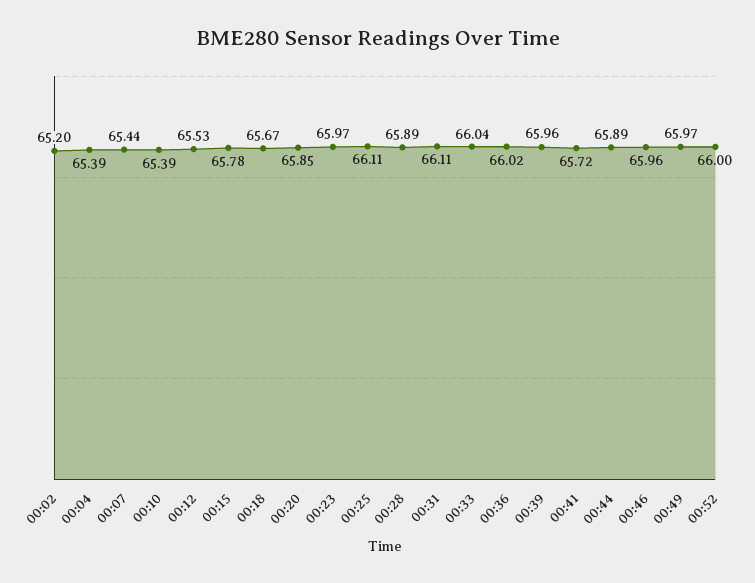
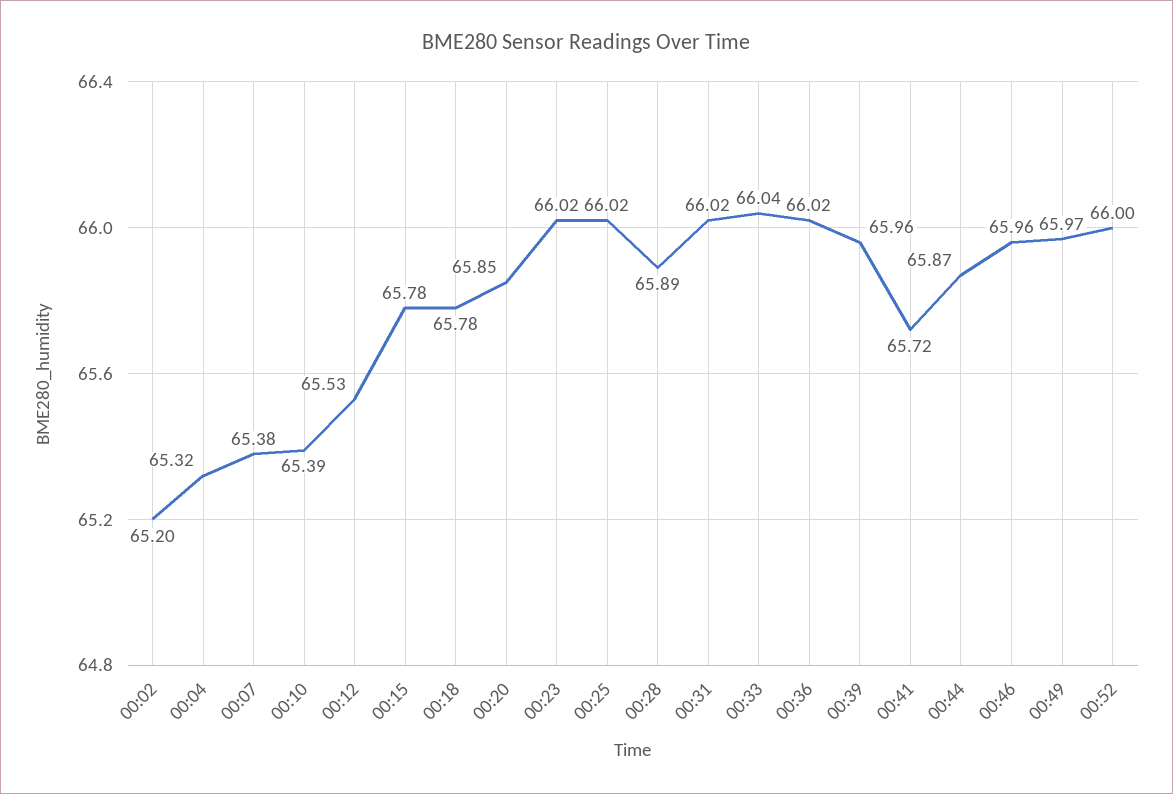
  {
    "00:02": 65.2,
-   "00:04": 65.39,
+   "00:04": 65.32,
-   "00:07": 65.44,
+   "00:07": 65.38,
    "00:10": 65.39,
    "00:12": 65.53,
    "00:15": 65.78,
-   "00:18": 65.67,
+   "00:18": 65.78,
    "00:20": 65.85,
-   "00:23": 65.97,
+   "00:23": 66.02,
-   "00:25": 66.11,
+   "00:25": 66.02,
    "00:28": 65.89,
-   "00:31": 66.11,
+   "00:31": 66.02,
    "00:33": 66.04,
    "00:36": 66.02,
    "00:39": 65.96,
    "00:41": 65.72,
-   "00:44": 65.89,
+   "00:44": 65.87,
    "00:46": 65.96,
    "00:49": 65.97,
    "00:52": 66
  }

